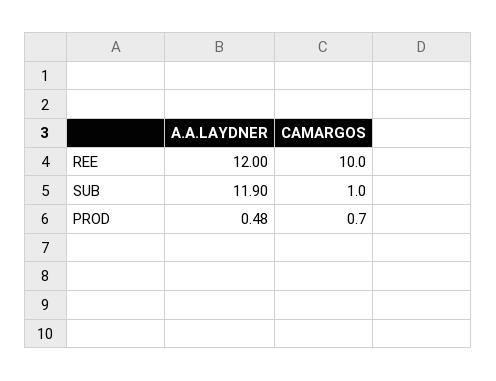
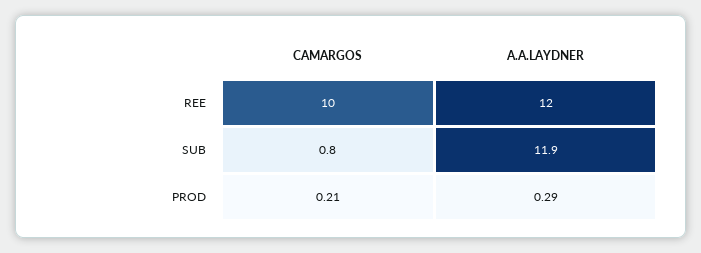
  {
    "A.A.LAYDNER": {
      "REE": 12,
      "SUB": 11.9,
-     "PROD": 0.48
+     "PROD": 0.29
    },
    "CAMARGOS": {
      "REE": 10,
-     "SUB": 1,
+     "SUB": 0.8,
-     "PROD": 0.7
+     "PROD": 0.21
    }
  }

